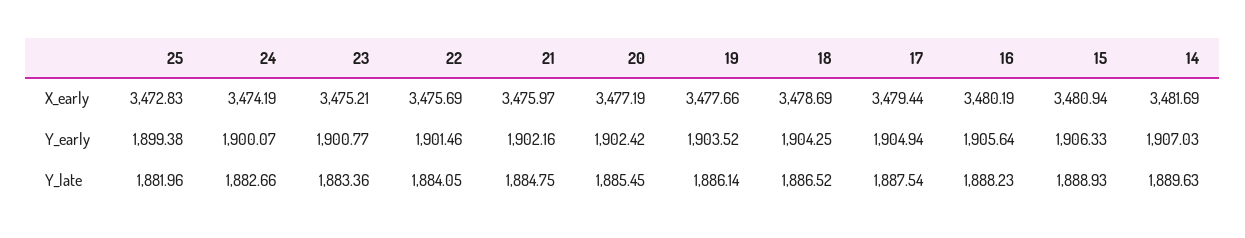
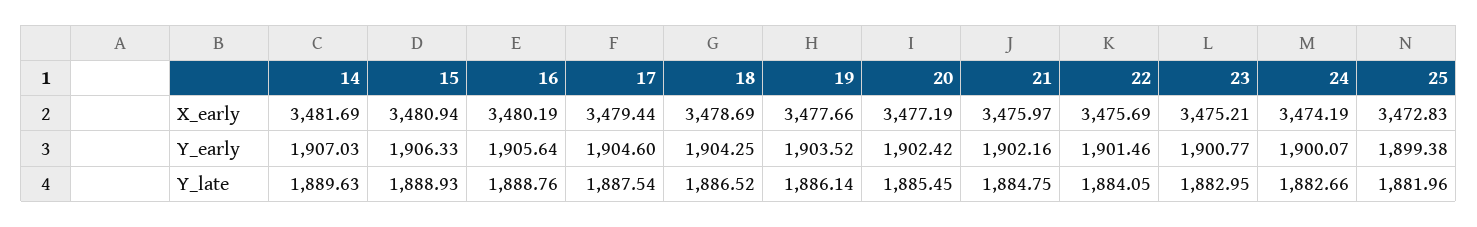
  {
    "25": {
      "X_early": 3472.83,
      "Y_early": 1899.38,
      "Y_late": 1881.96
    },
    "24": {
      "X_early": 3474.19,
      "Y_early": 1900.07,
      "Y_late": 1882.66
    },
    "23": {
      "X_early": 3475.21,
      "Y_early": 1900.77,
-     "Y_late": 1883.36
+     "Y_late": 1882.95
    },
    "22": {
      "X_early": 3475.69,
      "Y_early": 1901.46,
      "Y_late": 1884.05
    },
    "21": {
      "X_early": 3475.97,
      "Y_early": 1902.16,
      "Y_late": 1884.75
    },
    "20": {
      "X_early": 3477.19,
      "Y_early": 1902.42,
      "Y_late": 1885.45
    },
    "19": {
      "X_early": 3477.66,
      "Y_early": 1903.52,
      "Y_late": 1886.14
    },
    "18": {
      "X_early": 3478.69,
      "Y_early": 1904.25,
      "Y_late": 1886.52
    },
    "17": {
      "X_early": 3479.44,
-     "Y_early": 1904.94,
+     "Y_early": 1904.6,
      "Y_late": 1887.54
    },
    "16": {
      "X_early": 3480.19,
      "Y_early": 1905.64,
-     "Y_late": 1888.23
+     "Y_late": 1888.76
    },
    "15": {
      "X_early": 3480.94,
      "Y_early": 1906.33,
      "Y_late": 1888.93
    },
    "14": {
      "X_early": 3481.69,
      "Y_early": 1907.03,
      "Y_late": 1889.63
    }
  }

